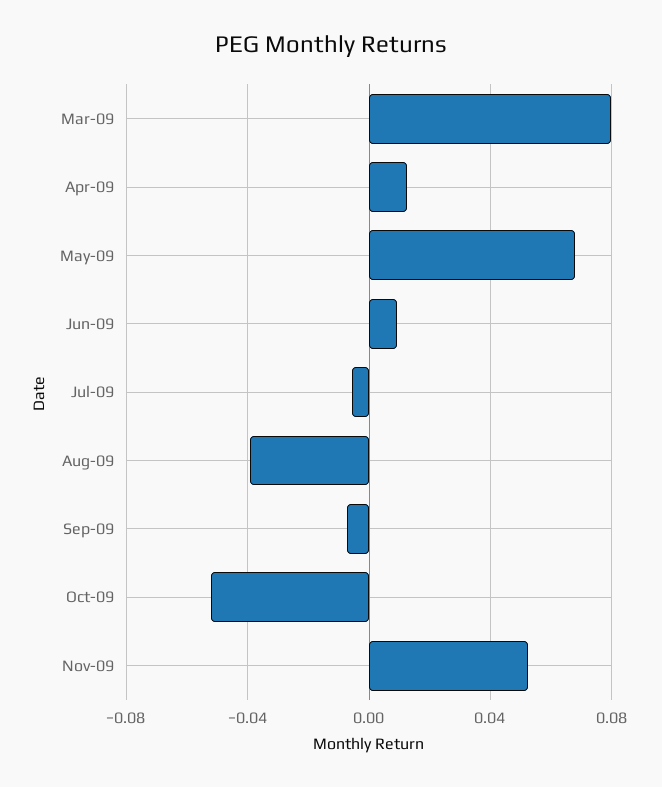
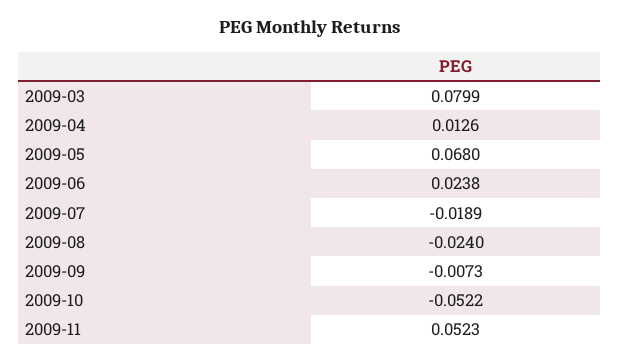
  {
    "Mar-09": 0.0799,
    "Apr-09": 0.0126,
    "May-09": 0.068,
-   "Jun-09": 0.01,
+   "Jun-09": 0.0238,
-   "Jul-09": -0.005,
+   "Jul-09": -0.0189,
-   "Aug-09": -0.04,
+   "Aug-09": -0.024,
    "Sep-09": -0.0073,
    "Oct-09": -0.0522,
    "Nov-09": 0.0523
  }

